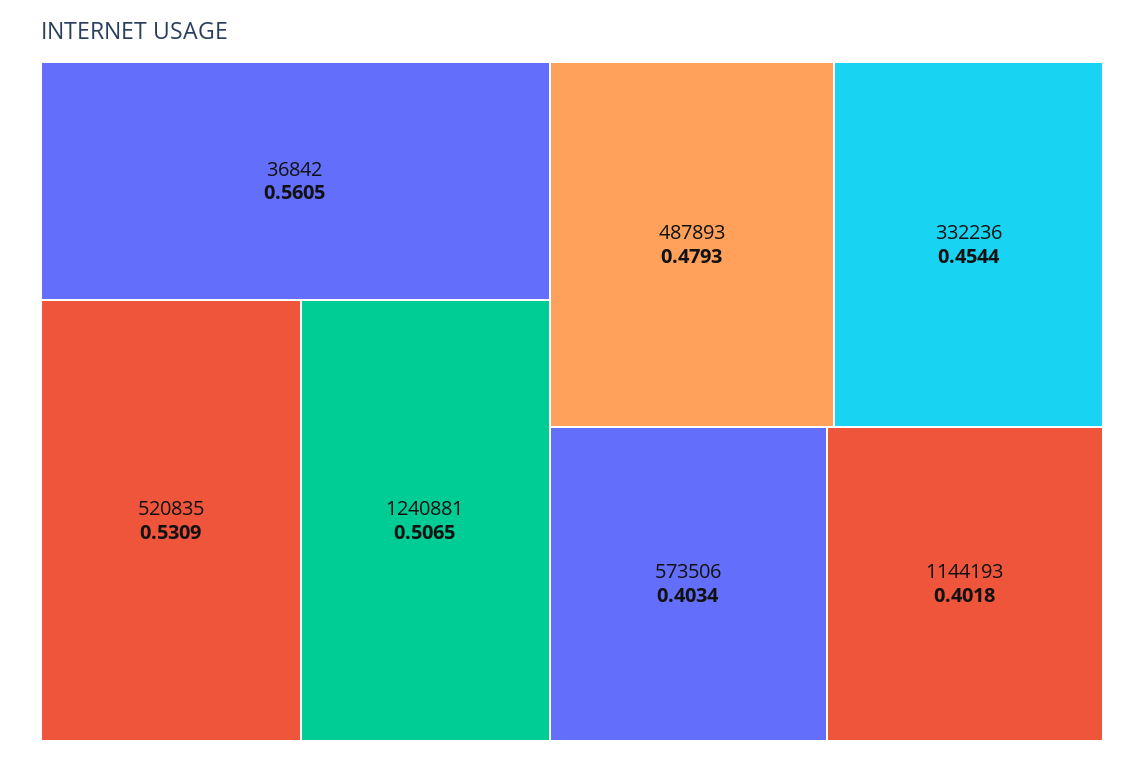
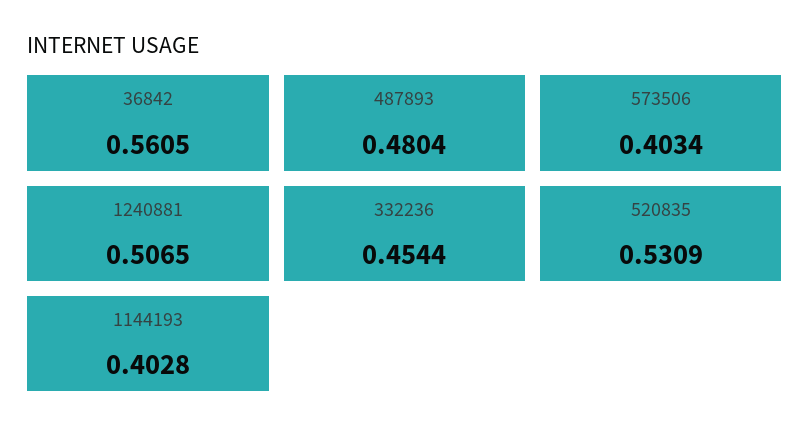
  {
    "36842": 0.5605,
    "520835": 0.5309,
    "1240881": 0.5065,
-   "487893": 0.4793,
+   "487893": 0.4804,
    "332236": 0.4544,
    "573506": 0.4034,
-   "1144193": 0.4018
+   "1144193": 0.4028
  }

